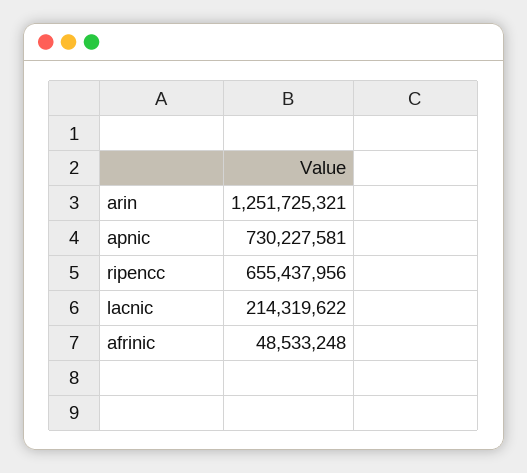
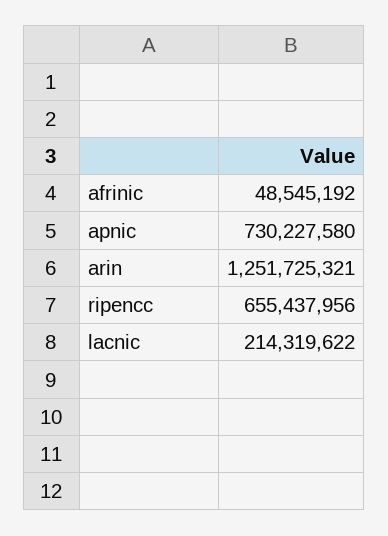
  {
    "arin": 1251725321,
-   "apnic": 730227581,
+   "apnic": 730227580,
    "ripencc": 655437956,
    "lacnic": 214319622,
-   "afrinic": 48533248
+   "afrinic": 48545192
  }

